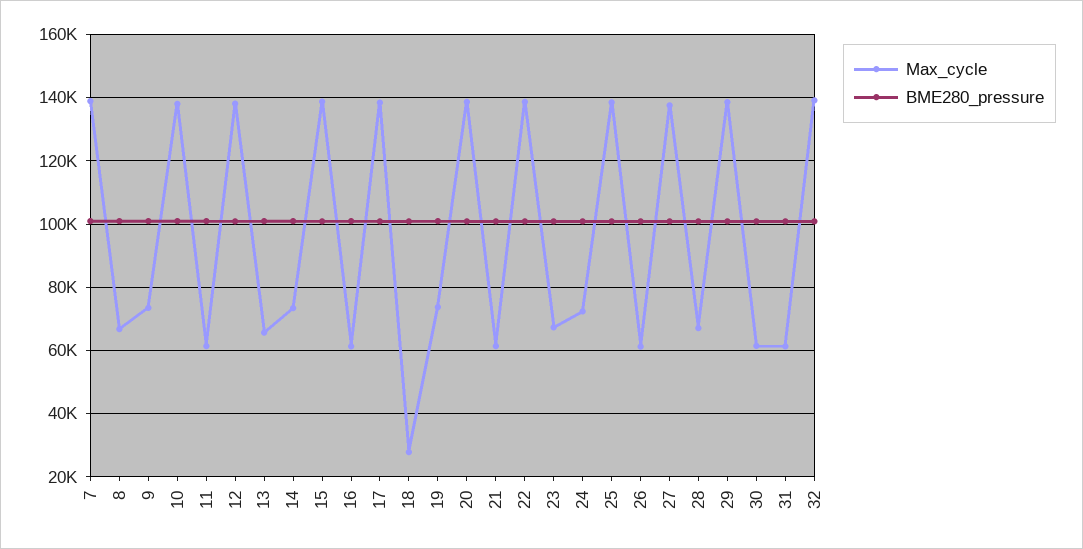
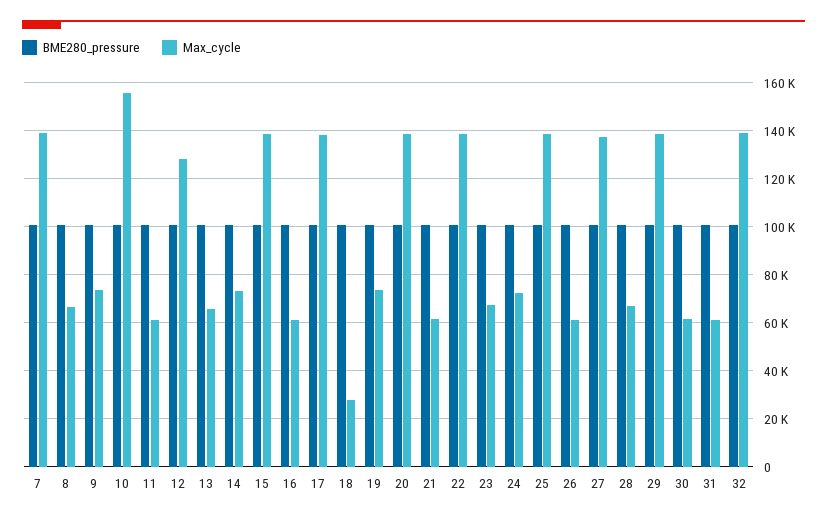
  {
    "Max_cycle": {
      "7": 138000,
      "8": 66000,
      "9": 74000,
-     "10": 138000,
+     "10": 155000,
      "11": 62000,
-     "12": 138000,
+     "12": 127500,
      "13": 66000,
      "14": 74000,
      "15": 138000,
      "16": 62000,
      "17": 138000,
      "18": 28000,
      "19": 74000,
      "20": 138000,
      "21": 62000,
      "22": 138000,
      "23": 68000,
      "24": 72000,
      "25": 138000,
      "26": 62000,
      "27": 138000,
      "28": 68000,
      "29": 138000,
      "30": 62000,
      "31": 62000,
      "32": 140000
    },
    "BME280_pressure": {
      "7": 100000,
      "8": 100000,
      "9": 100000,
      "10": 100000,
      "11": 100000,
      "12": 100000,
      "13": 100000,
      "14": 100000,
      "15": 100000,
      "16": 100000,
      "17": 100000,
      "18": 100000,
      "19": 100000,
      "20": 100000,
      "21": 100000,
      "22": 100000,
      "23": 100000,
      "24": 100000,
      "25": 100000,
      "26": 100000,
      "27": 100000,
      "28": 100000,
      "29": 100000,
      "30": 100000,
      "31": 100000,
      "32": 100000
    }
  }

